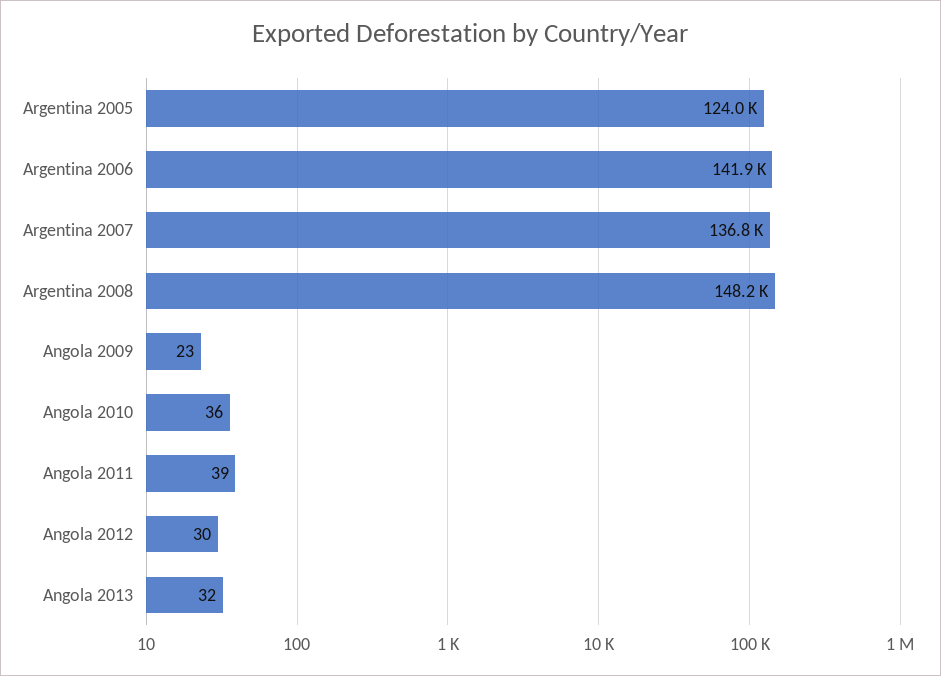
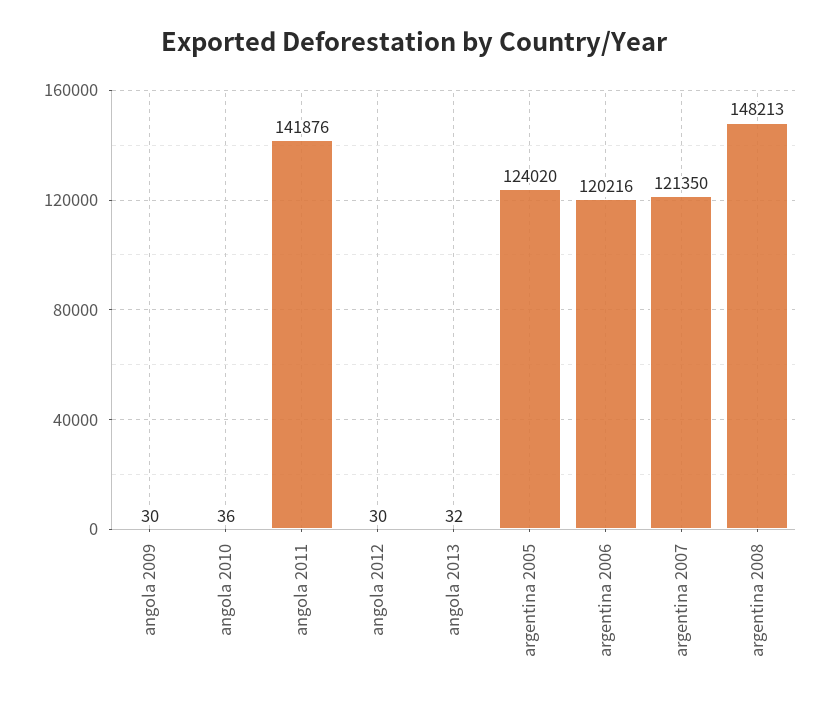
  {
    "Argentina 2005": 124020,
-   "Argentina 2006": 141900,
+   "Argentina 2006": 120216,
-   "Argentina 2007": 136800,
+   "Argentina 2007": 121350,
    "Argentina 2008": 148213,
-   "Angola 2009": 23,
+   "Angola 2009": 30,
    "Angola 2010": 36,
-   "Angola 2011": 39,
+   "Angola 2011": 141876,
    "Angola 2012": 30,
    "Angola 2013": 32
  }

